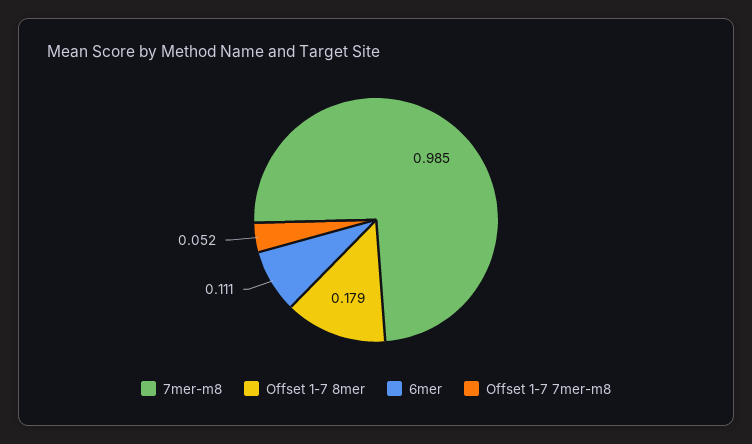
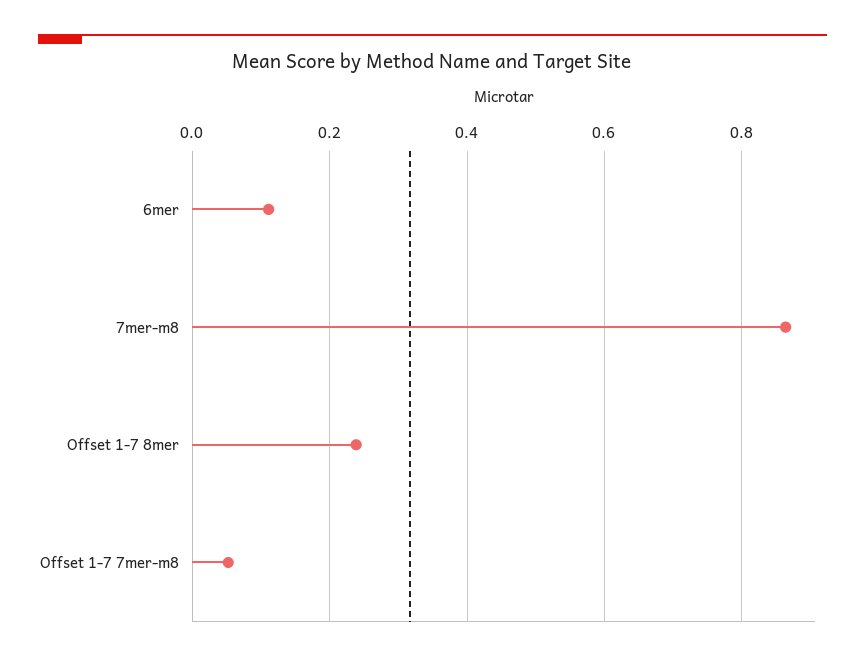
  {
-   "7mer-m8": 0.985,
+   "7mer-m8": 0.86,
-   "Offset 1-7 8mer": 0.179,
+   "Offset 1-7 8mer": 0.24,
    "6mer": 0.111,
    "Offset 1-7 7mer-m8": 0.052
  }

